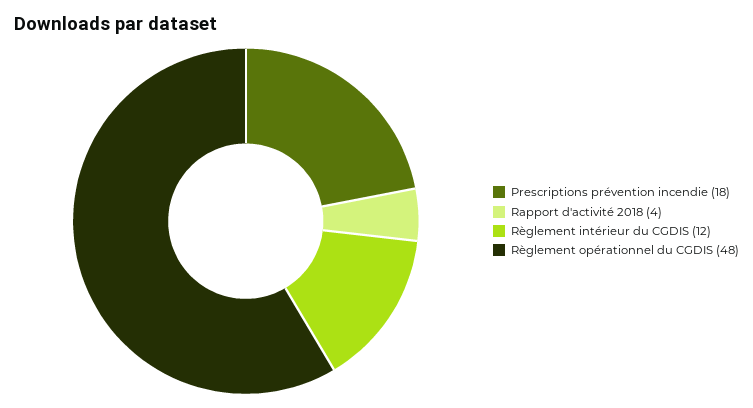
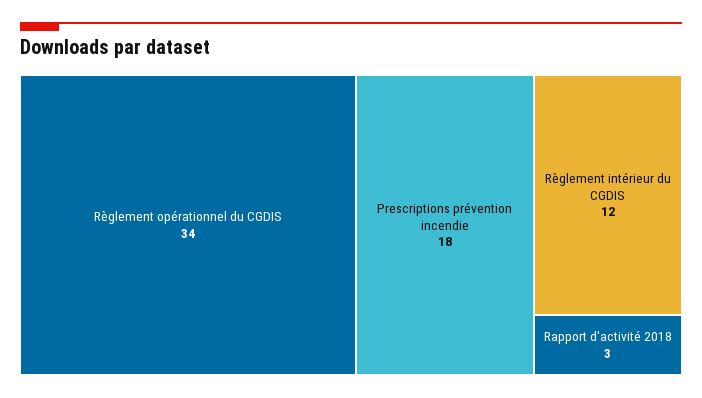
  {
    "Prescriptions prévention incendie": 18,
-   "Rapport d'activité 2018": 4,
+   "Rapport d'activité 2018": 3,
    "Règlement intérieur du CGDIS": 12,
-   "Règlement opérationnel du CGDIS": 48
+   "Règlement opérationnel du CGDIS": 34
  }

